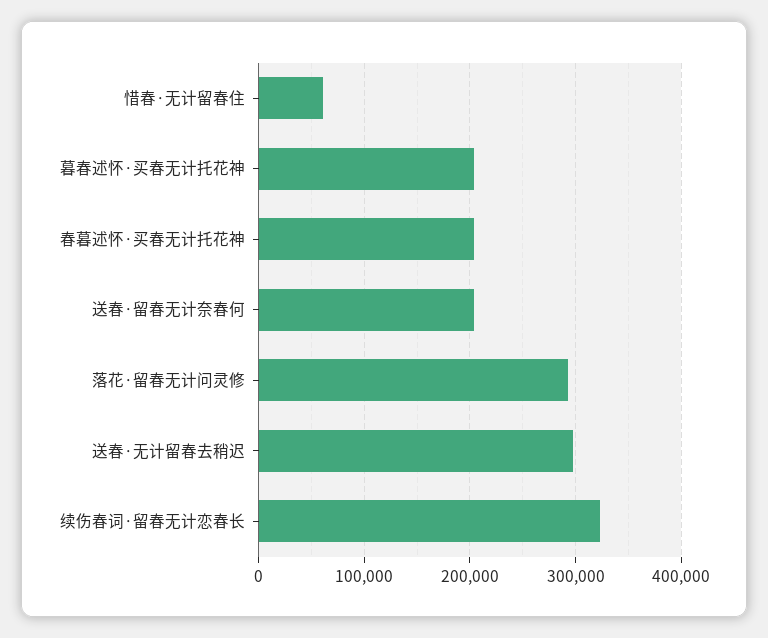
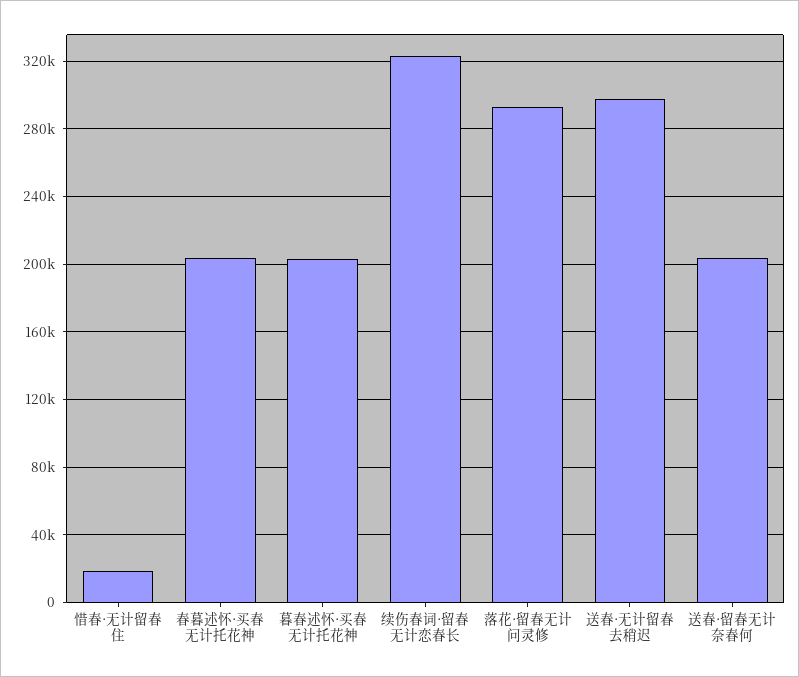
  {
-   "惜春·无计留春住": 60000,
+   "惜春·无计留春住": 20000,
    "暮春述怀·买春无计托花神": 205000,
    "春暮述怀·买春无计托花神": 205000,
    "送春·留春无计奈春何": 205000,
    "落花·留春无计问灵修": 295000,
    "送春·无计留春去稍迟": 300000,
    "续伤春词·留春无计恋春长": 325000
  }

